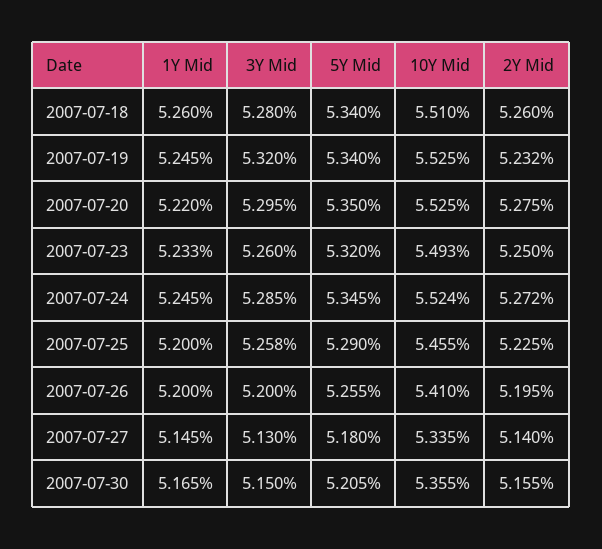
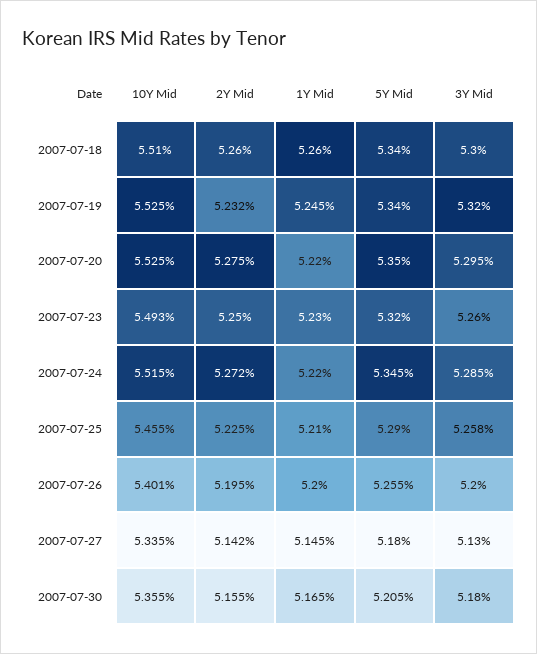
  {
    "1Y Mid": {
      "2007-07-18": 5.26,
      "2007-07-19": 5.245,
      "2007-07-20": 5.22,
-     "2007-07-23": 5.233,
+     "2007-07-23": 5.23,
-     "2007-07-24": 5.245,
+     "2007-07-24": 5.22,
-     "2007-07-25": 5.2,
+     "2007-07-25": 5.21,
      "2007-07-26": 5.2,
      "2007-07-27": 5.145,
      "2007-07-30": 5.165
    },
    "3Y Mid": {
-     "2007-07-18": 5.28,
+     "2007-07-18": 5.3,
      "2007-07-19": 5.32,
      "2007-07-20": 5.295,
      "2007-07-23": 5.26,
      "2007-07-24": 5.285,
      "2007-07-25": 5.258,
      "2007-07-26": 5.2,
      "2007-07-27": 5.13,
-     "2007-07-30": 5.15
+     "2007-07-30": 5.18
    },
    "5Y Mid": {
      "2007-07-18": 5.34,
      "2007-07-19": 5.34,
      "2007-07-20": 5.35,
      "2007-07-23": 5.32,
      "2007-07-24": 5.345,
      "2007-07-25": 5.29,
      "2007-07-26": 5.255,
      "2007-07-27": 5.18,
      "2007-07-30": 5.205
    },
    "10Y Mid": {
      "2007-07-18": 5.51,
      "2007-07-19": 5.525,
      "2007-07-20": 5.525,
      "2007-07-23": 5.493,
-     "2007-07-24": 5.524,
+     "2007-07-24": 5.515,
      "2007-07-25": 5.455,
-     "2007-07-26": 5.41,
+     "2007-07-26": 5.401,
      "2007-07-27": 5.335,
      "2007-07-30": 5.355
    },
    "2Y Mid": {
      "2007-07-18": 5.26,
      "2007-07-19": 5.232,
      "2007-07-20": 5.275,
      "2007-07-23": 5.25,
      "2007-07-24": 5.272,
      "2007-07-25": 5.225,
      "2007-07-26": 5.195,
-     "2007-07-27": 5.14,
+     "2007-07-27": 5.142,
      "2007-07-30": 5.155
    }
  }

